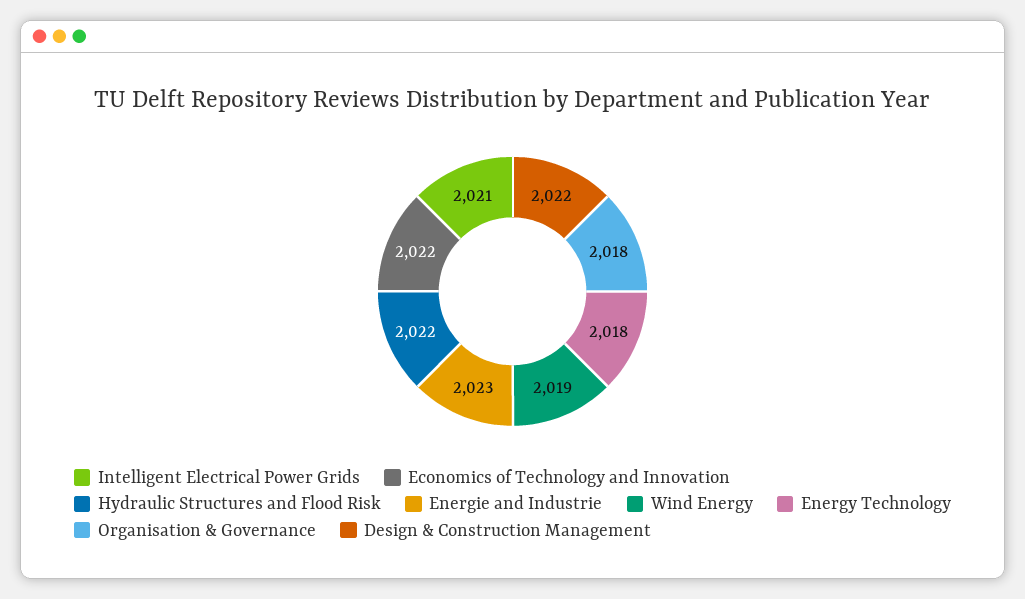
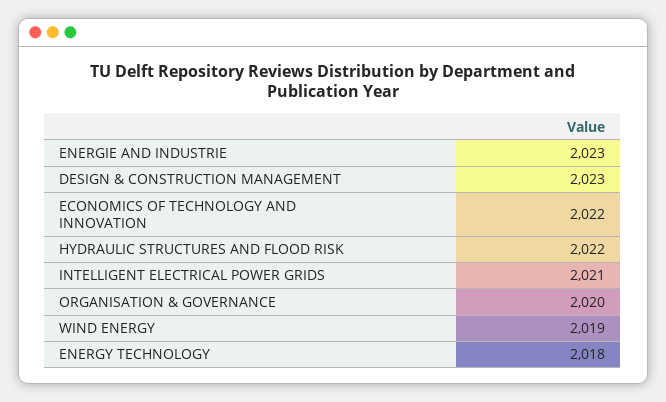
  {
    "Intelligent Electrical Power Grids": 2021,
    "Economics of Technology and Innovation": 2022,
    "Hydraulic Structures and Flood Risk": 2022,
    "Energie and Industrie": 2023,
    "Wind Energy": 2019,
    "Energy Technology": 2018,
-   "Organisation & Governance": 2018,
+   "Organisation & Governance": 2020,
-   "Design & Construction Management": 2022
+   "Design & Construction Management": 2023
  }

